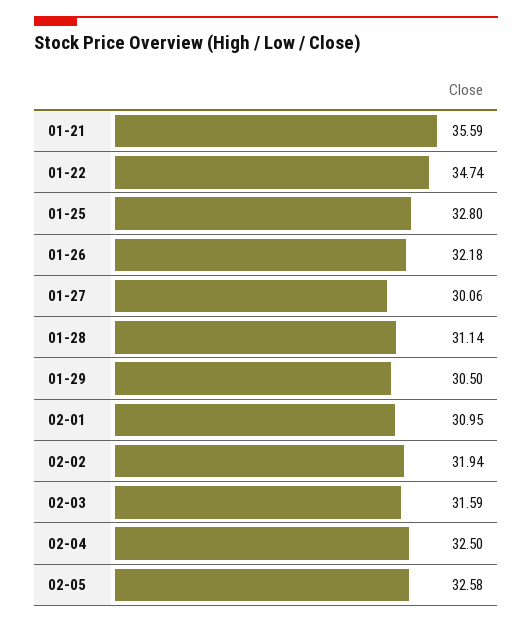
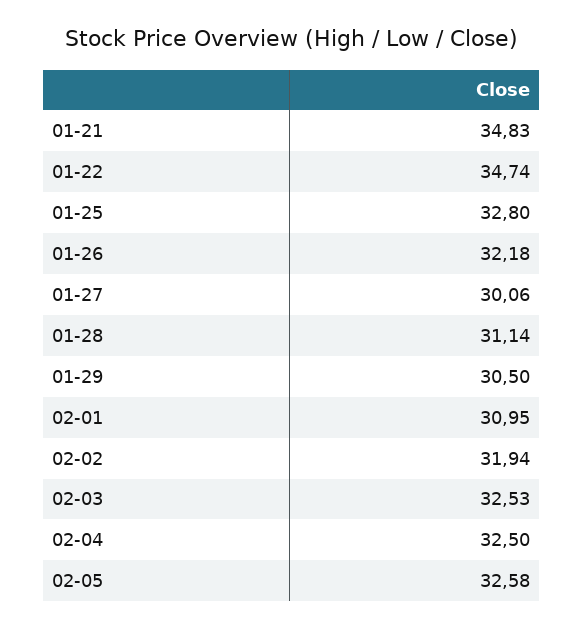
  {
-   "01-21": 35.59,
+   "01-21": 34.83,
    "01-22": 34.74,
    "01-25": 32.8,
    "01-26": 32.18,
    "01-27": 30.06,
    "01-28": 31.14,
    "01-29": 30.5,
    "02-01": 30.95,
    "02-02": 31.94,
-   "02-03": 31.59,
+   "02-03": 32.53,
    "02-04": 32.5,
    "02-05": 32.58
  }

